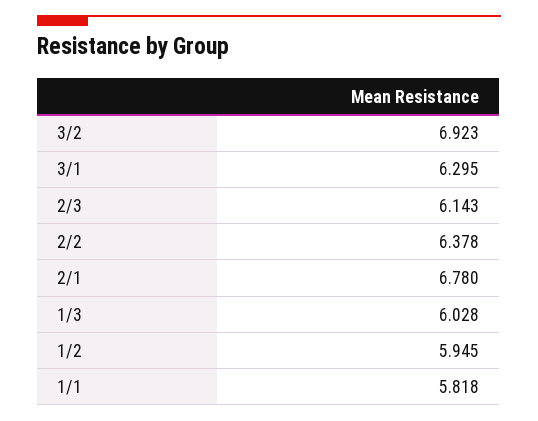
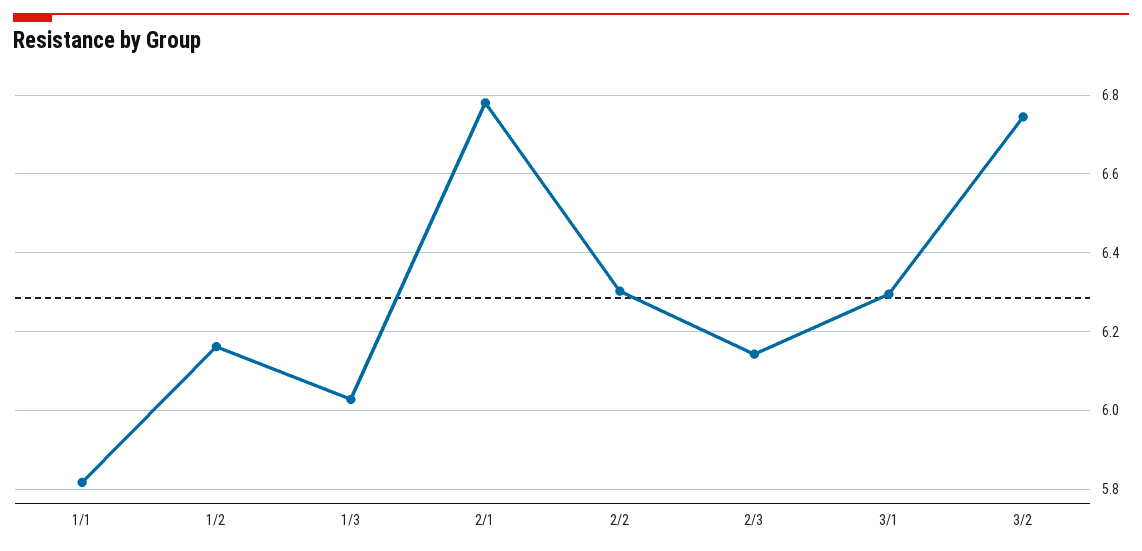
  {
-   "3/2": 6.923,
+   "3/2": 6.74,
    "3/1": 6.295,
    "2/3": 6.143,
-   "2/2": 6.378,
+   "2/2": 6.3,
    "2/1": 6.78,
    "1/3": 6.028,
-   "1/2": 5.945,
+   "1/2": 6.16,
    "1/1": 5.818
  }

